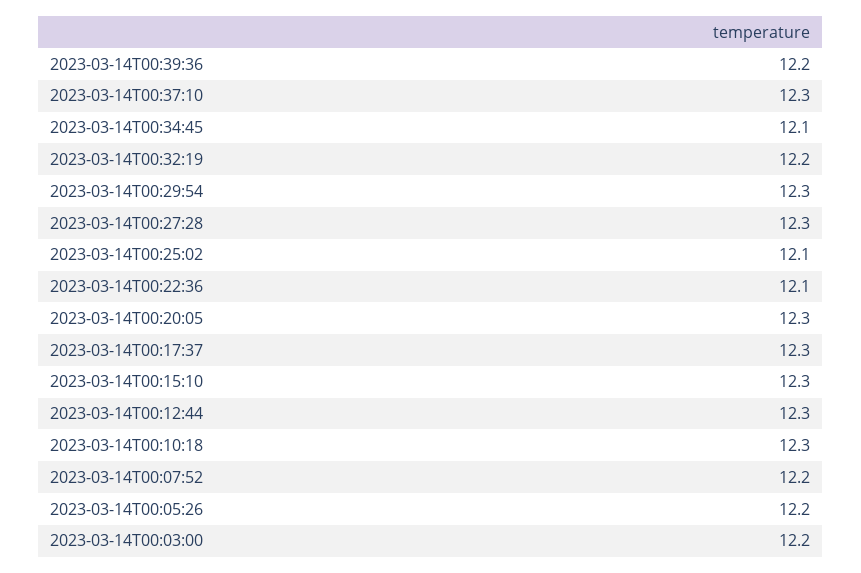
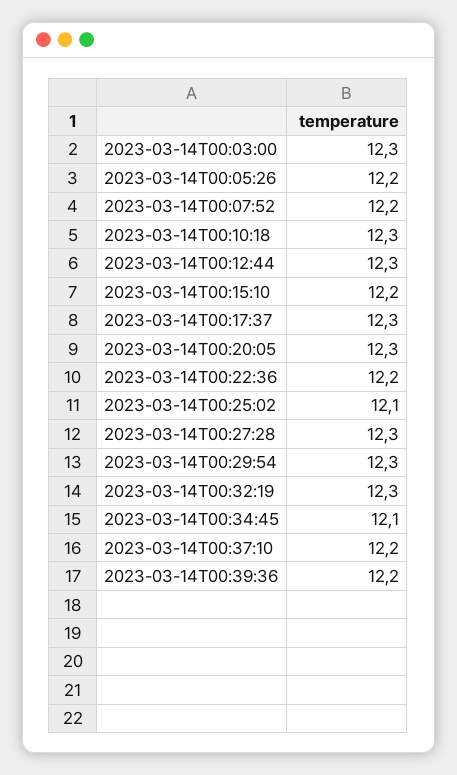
  {
    "2023-03-14T00:39:36": 12.2,
-   "2023-03-14T00:37:10": 12.3,
+   "2023-03-14T00:37:10": 12.2,
    "2023-03-14T00:34:45": 12.1,
-   "2023-03-14T00:32:19": 12.2,
+   "2023-03-14T00:32:19": 12.3,
    "2023-03-14T00:29:54": 12.3,
    "2023-03-14T00:27:28": 12.3,
    "2023-03-14T00:25:02": 12.1,
-   "2023-03-14T00:22:36": 12.1,
+   "2023-03-14T00:22:36": 12.2,
    "2023-03-14T00:20:05": 12.3,
    "2023-03-14T00:17:37": 12.3,
-   "2023-03-14T00:15:10": 12.3,
+   "2023-03-14T00:15:10": 12.2,
    "2023-03-14T00:12:44": 12.3,
    "2023-03-14T00:10:18": 12.3,
    "2023-03-14T00:07:52": 12.2,
    "2023-03-14T00:05:26": 12.2,
-   "2023-03-14T00:03:00": 12.2
+   "2023-03-14T00:03:00": 12.3
  }

